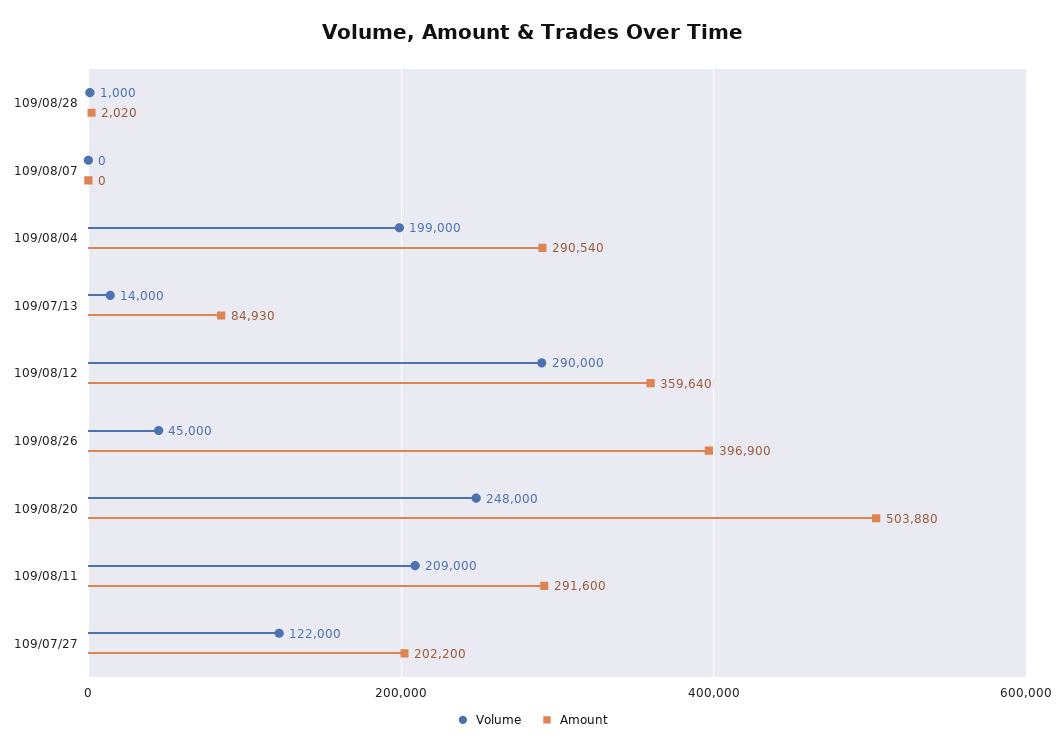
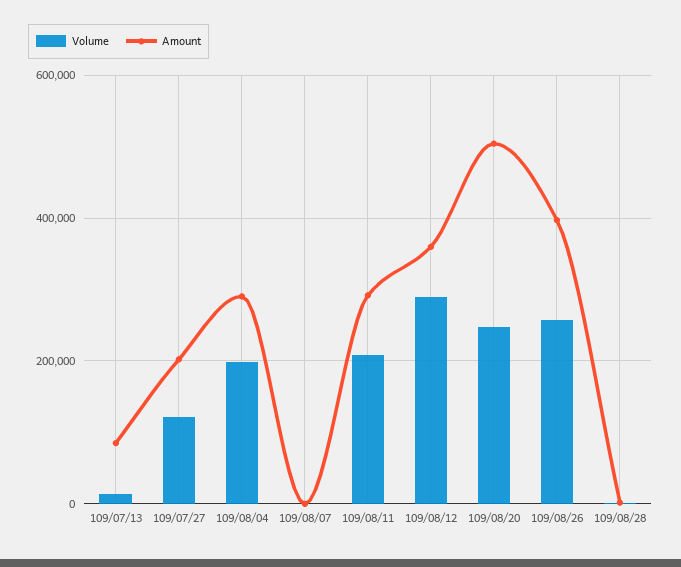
  {
    "Volume": {
      "109/08/28": 1000,
      "109/08/07": 0,
      "109/08/04": 199000,
      "109/07/13": 14000,
      "109/08/12": 290000,
-     "109/08/26": 45000,
+     "109/08/26": 260000,
      "109/08/20": 248000,
      "109/08/11": 209000,
      "109/07/27": 122000
    },
    "Amount": {
      "109/08/28": 2020,
      "109/08/07": 0,
      "109/08/04": 290540,
      "109/07/13": 84930,
      "109/08/12": 359640,
      "109/08/26": 396900,
      "109/08/20": 503880,
      "109/08/11": 291600,
      "109/07/27": 202200
    }
  }

